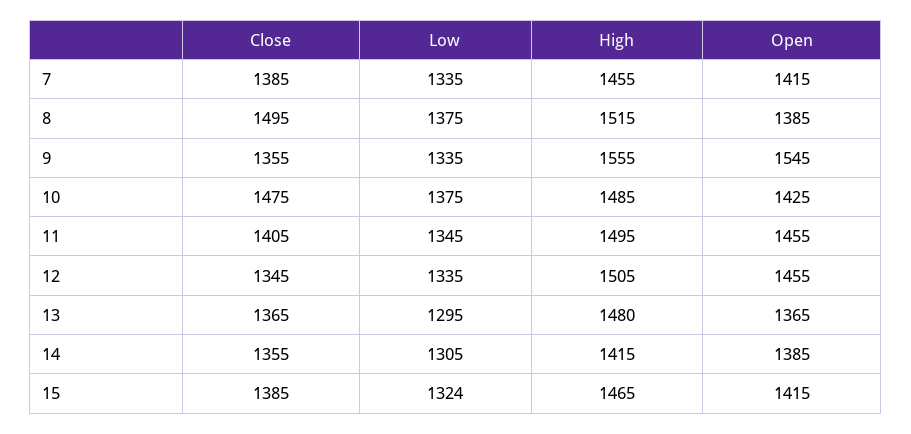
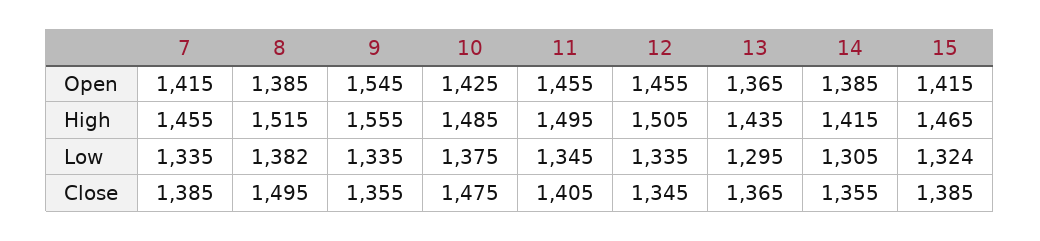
  {
    "Close": {
      "7": 1385,
      "8": 1495,
      "9": 1355,
      "10": 1475,
      "11": 1405,
      "12": 1345,
      "13": 1365,
      "14": 1355,
      "15": 1385
    },
    "Low": {
      "7": 1335,
-     "8": 1375,
+     "8": 1382,
      "9": 1335,
      "10": 1375,
      "11": 1345,
      "12": 1335,
      "13": 1295,
      "14": 1305,
      "15": 1324
    },
    "High": {
      "7": 1455,
      "8": 1515,
      "9": 1555,
      "10": 1485,
      "11": 1495,
      "12": 1505,
-     "13": 1480,
+     "13": 1435,
      "14": 1415,
      "15": 1465
    },
    "Open": {
      "7": 1415,
      "8": 1385,
      "9": 1545,
      "10": 1425,
      "11": 1455,
      "12": 1455,
      "13": 1365,
      "14": 1385,
      "15": 1415
    }
  }

